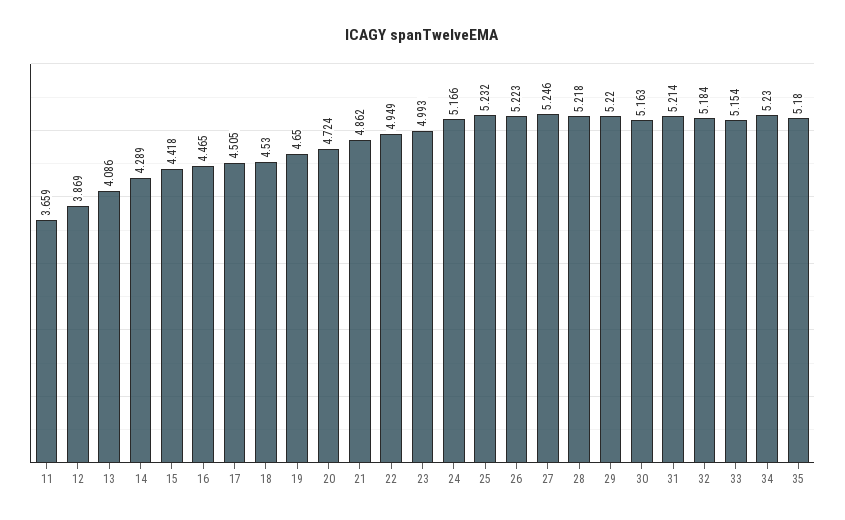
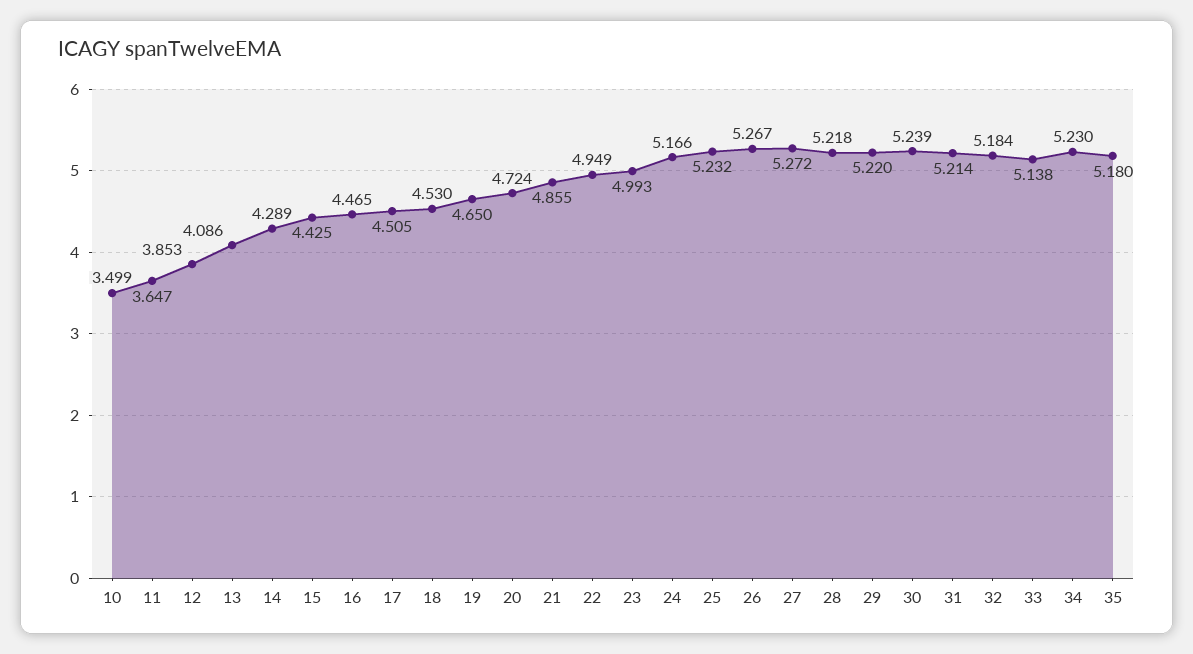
  {
-   "11": 3.659,
+   "11": 3.647,
-   "12": 3.869,
+   "12": 3.853,
    "13": 4.086,
    "14": 4.289,
-   "15": 4.418,
+   "15": 4.425,
    "16": 4.465,
    "17": 4.505,
    "18": 4.53,
    "19": 4.65,
    "20": 4.724,
-   "21": 4.862,
+   "21": 4.855,
    "22": 4.949,
    "23": 4.993,
    "24": 5.166,
    "25": 5.232,
-   "26": 5.223,
+   "26": 5.267,
-   "27": 5.246,
+   "27": 5.272,
    "28": 5.218,
    "29": 5.22,
-   "30": 5.163,
+   "30": 5.239,
    "31": 5.214,
    "32": 5.184,
-   "33": 5.154,
+   "33": 5.138,
    "34": 5.23,
-   "35": 5.18
+   "35": 5.18,
+   "10": 3.499
  }

